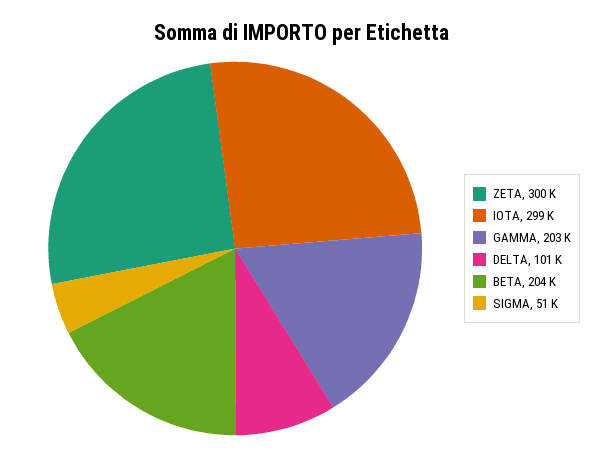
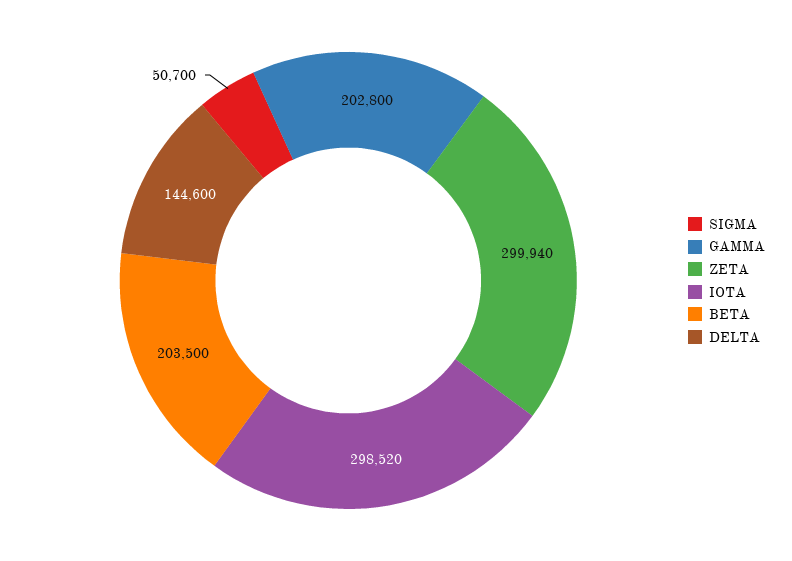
  {
    "ZETA": 299940,
    "IOTA": 298520,
    "GAMMA": 202800,
-   "DELTA": 101000,
+   "DELTA": 144600,
    "BETA": 203500,
    "SIGMA": 50700
  }

